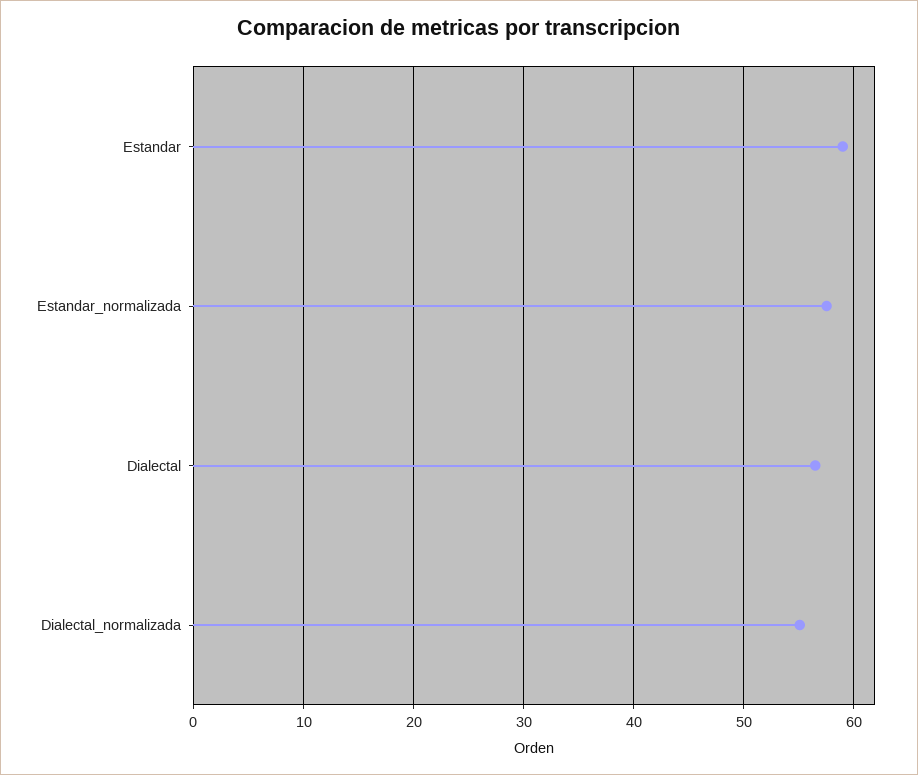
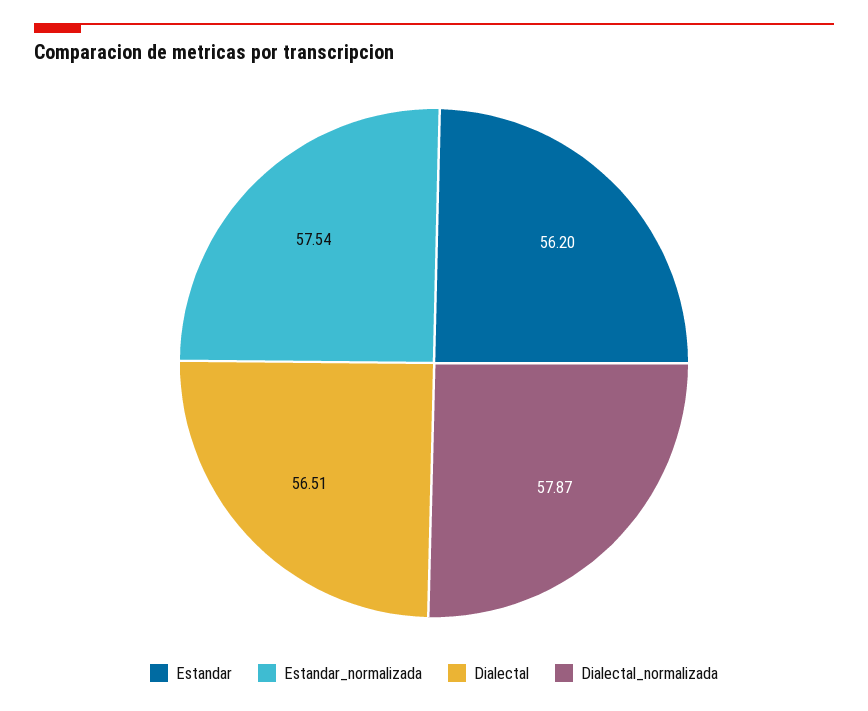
  {
-   "Estandar": 59,
+   "Estandar": 56.2,
    "Estandar_normalizada": 57.54,
    "Dialectal": 56.51,
-   "Dialectal_normalizada": 55
+   "Dialectal_normalizada": 57.87
  }

